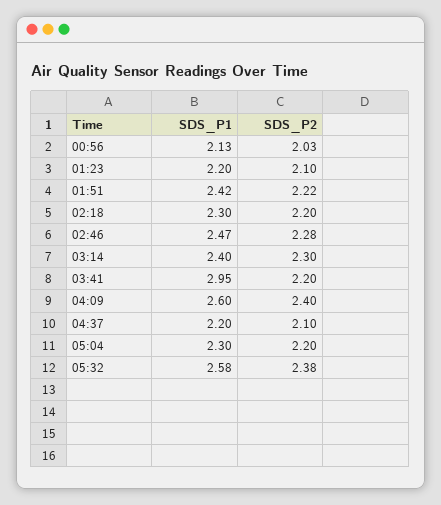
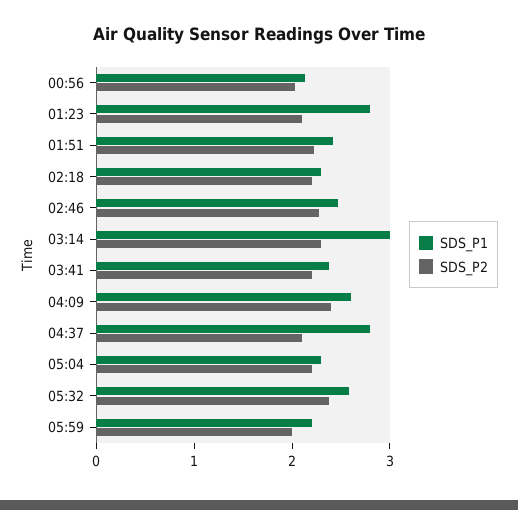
  {
    "SDS_P1": {
      "00:56": 2.13,
-     "01:23": 2.2,
+     "01:23": 2.8,
      "01:51": 2.42,
      "02:18": 2.3,
      "02:46": 2.47,
-     "03:14": 2.4,
+     "03:14": 3,
-     "03:41": 2.95,
+     "03:41": 2.4,
      "04:09": 2.6,
-     "04:37": 2.2,
+     "04:37": 2.8,
      "05:04": 2.3,
-     "05:32": 2.58
+     "05:32": 2.58,
+     "05:59": 2.2
    },
    "SDS_P2": {
      "00:56": 2.03,
      "01:23": 2.1,
      "01:51": 2.22,
      "02:18": 2.2,
      "02:46": 2.28,
      "03:14": 2.3,
      "03:41": 2.2,
      "04:09": 2.4,
      "04:37": 2.1,
      "05:04": 2.2,
-     "05:32": 2.38
+     "05:32": 2.38,
+     "05:59": 2
    }
  }

